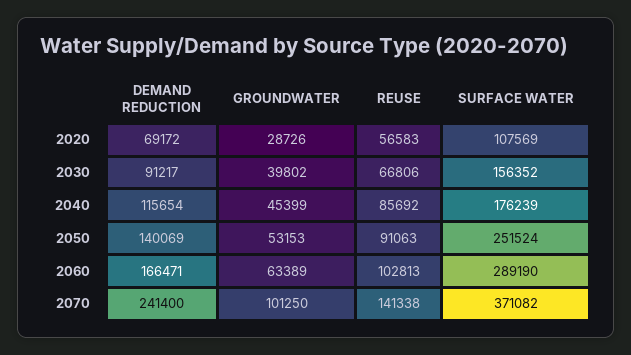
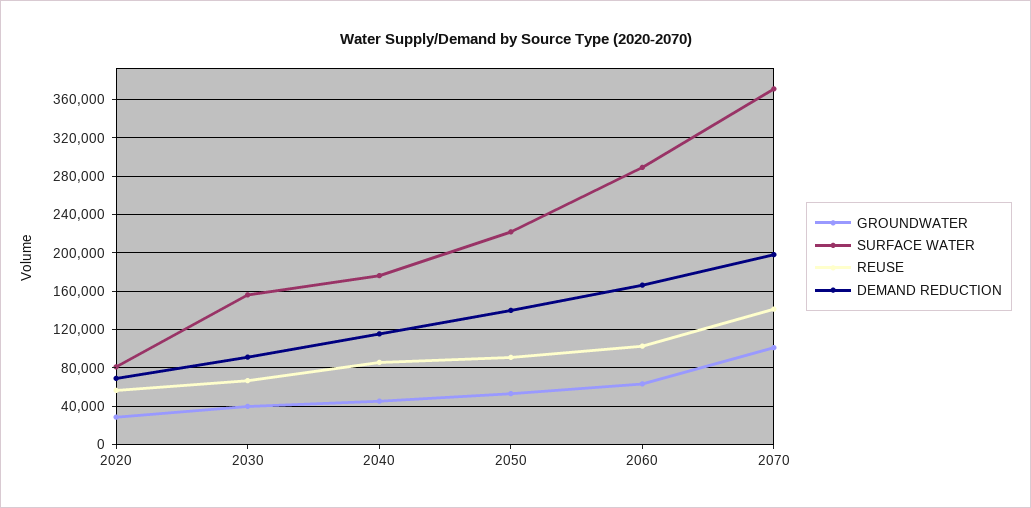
  {
    "DEMAND REDUCTION": {
      "2020": 69172,
      "2030": 91217,
      "2040": 115654,
      "2050": 140069,
      "2060": 166471,
-     "2070": 241400
+     "2070": 200000
    },
    "GROUNDWATER": {
      "2020": 28726,
      "2030": 39802,
      "2040": 45399,
      "2050": 53153,
      "2060": 63389,
      "2070": 101250
    },
    "REUSE": {
      "2020": 56583,
      "2030": 66806,
      "2040": 85692,
      "2050": 91063,
      "2060": 102813,
      "2070": 141338
    },
    "SURFACE WATER": {
-     "2020": 107569,
+     "2020": 80000,
      "2030": 156352,
      "2040": 176239,
-     "2050": 251524,
+     "2050": 220000,
      "2060": 289190,
      "2070": 371082
    }
  }

